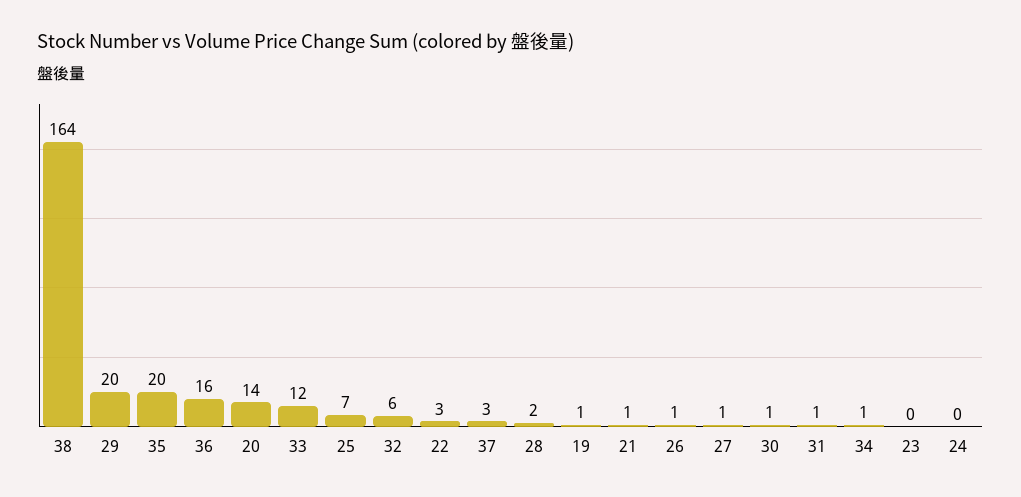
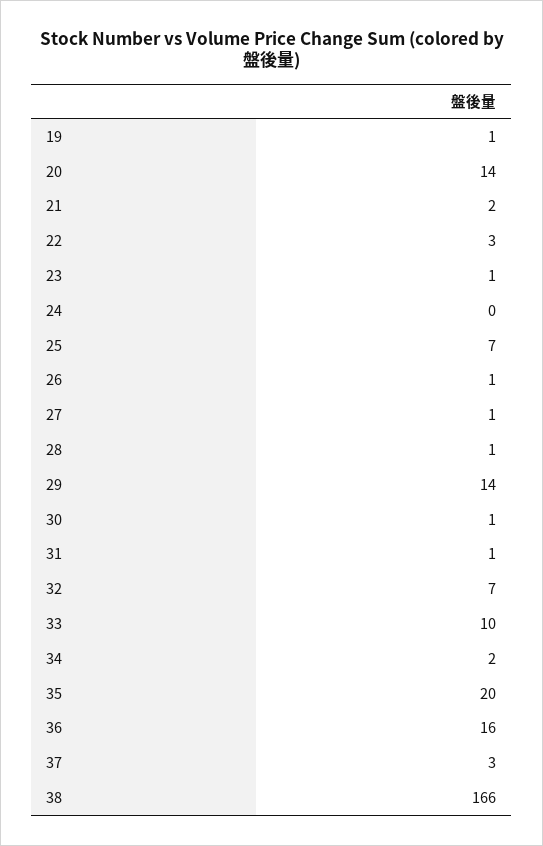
  {
-   "38": 164,
+   "38": 166,
-   "29": 20,
+   "29": 14,
    "35": 20,
    "36": 16,
    "20": 14,
-   "33": 12,
+   "33": 10,
    "25": 7,
-   "32": 6,
+   "32": 7,
    "22": 3,
    "37": 3,
-   "28": 2,
+   "28": 1,
    "19": 1,
-   "21": 1,
+   "21": 2,
    "26": 1,
    "27": 1,
    "30": 1,
    "31": 1,
-   "34": 1,
+   "34": 2,
-   "23": 0,
+   "23": 1,
    "24": 0
  }

